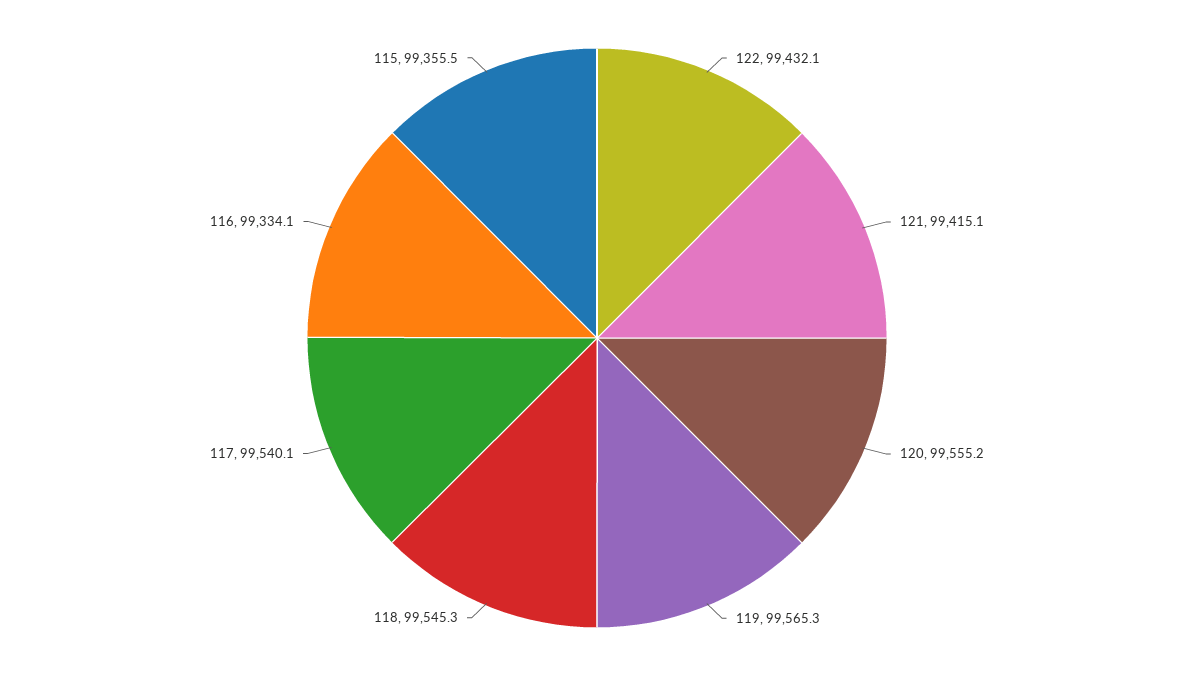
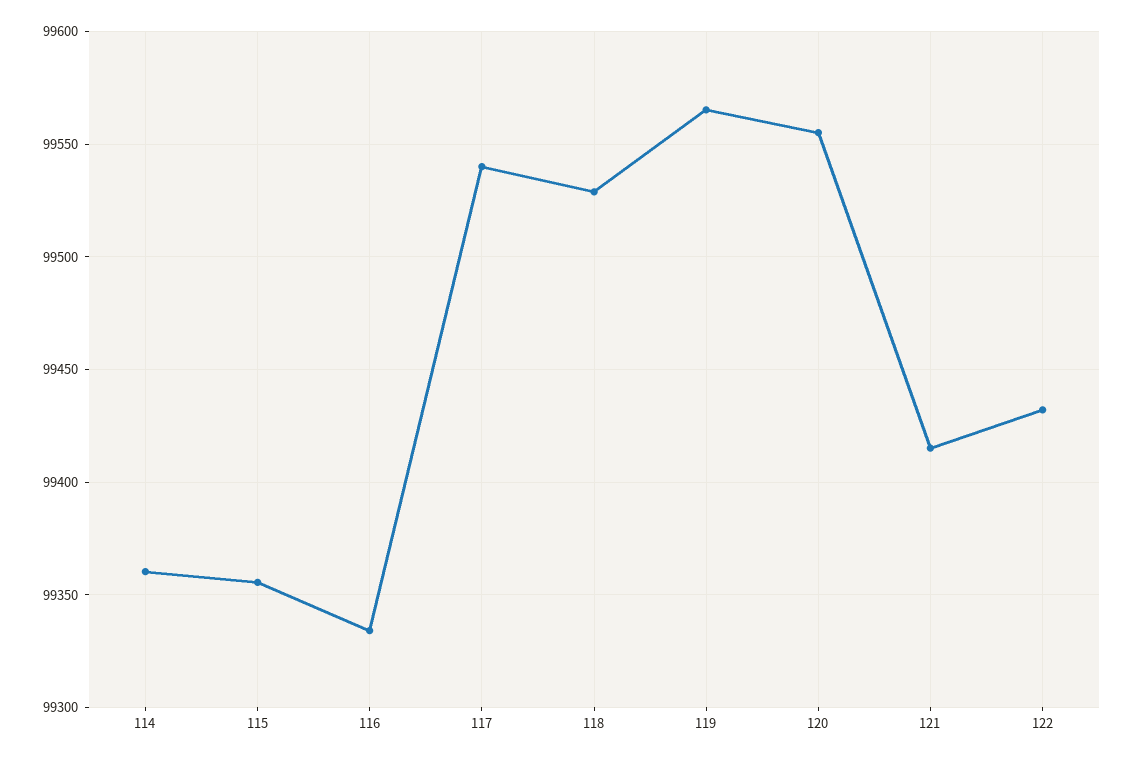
  {
    "122": 99432.1,
    "121": 99415.1,
    "120": 99555.2,
    "119": 99565.3,
-   "118": 99545.3,
+   "118": 99530,
    "117": 99540.1,
    "116": 99334.1,
-   "115": 99355.5
+   "115": 99355.5,
+   "114": 99360
  }

